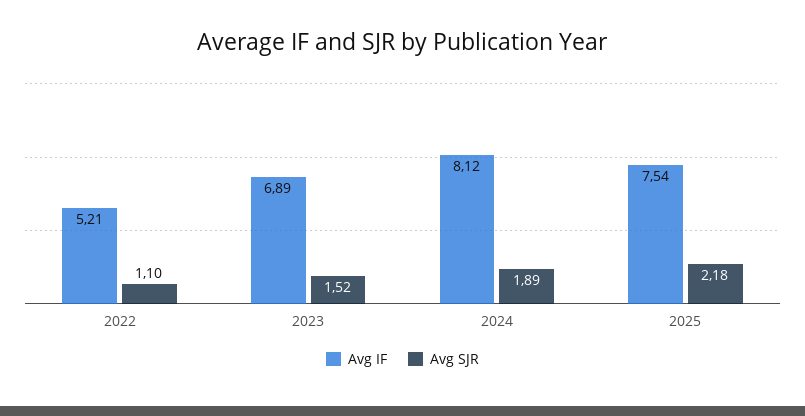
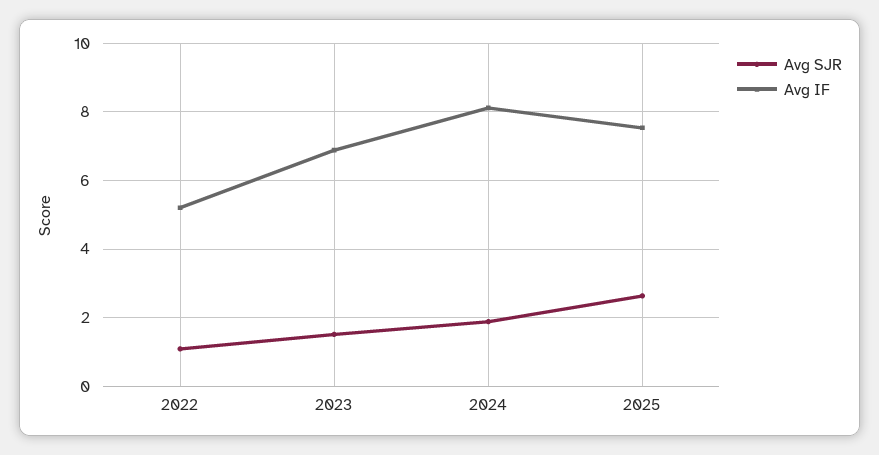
  {
    "Avg IF": {
      "2022": 5.21,
      "2023": 6.89,
      "2024": 8.12,
      "2025": 7.54
    },
    "Avg SJR": {
      "2022": 1.1,
      "2023": 1.52,
      "2024": 1.89,
-     "2025": 2.18
+     "2025": 2.6
    }
  }

